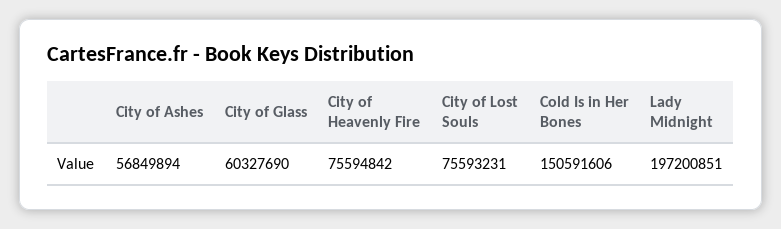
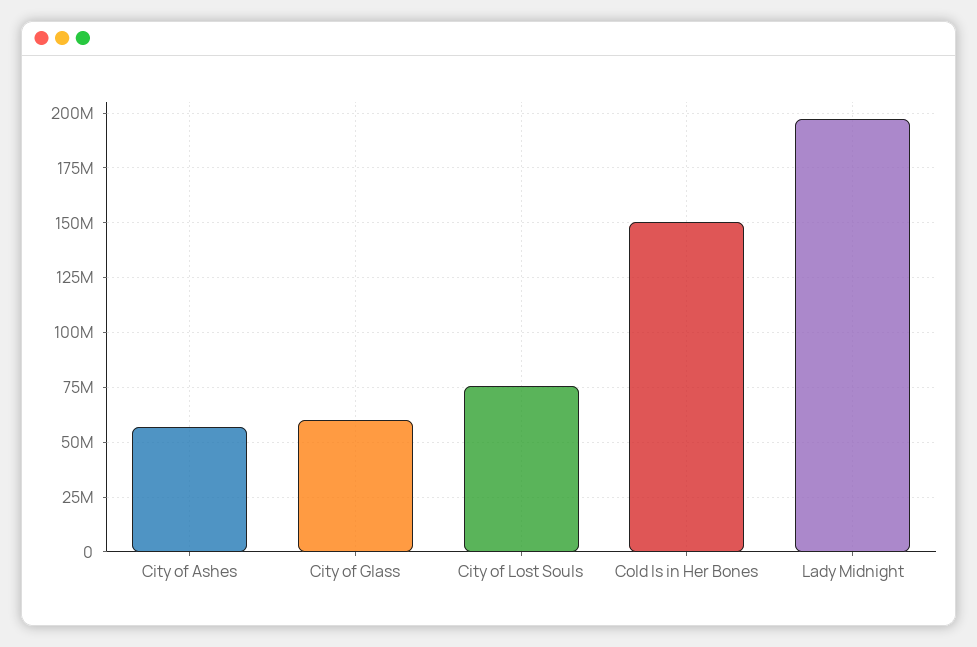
  {
    "City of Ashes": 56849894,
    "City of Glass": 60327690,
-   "City of Heavenly Fire": 75594842,
    "City of Lost Souls": 75593231,
    "Cold Is in Her Bones": 150591606,
    "Lady Midnight": 197200851
  }

